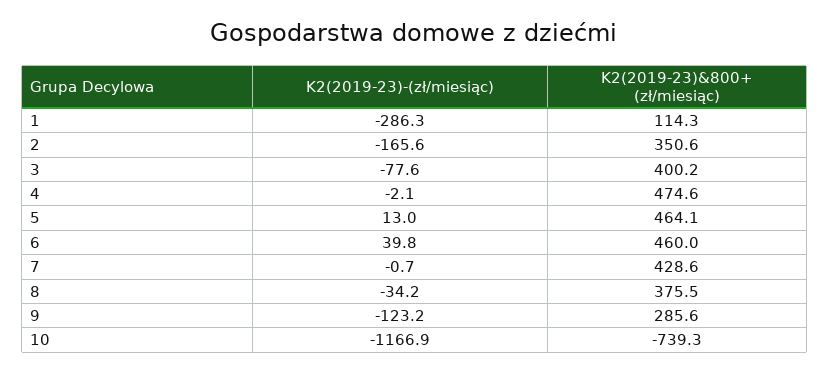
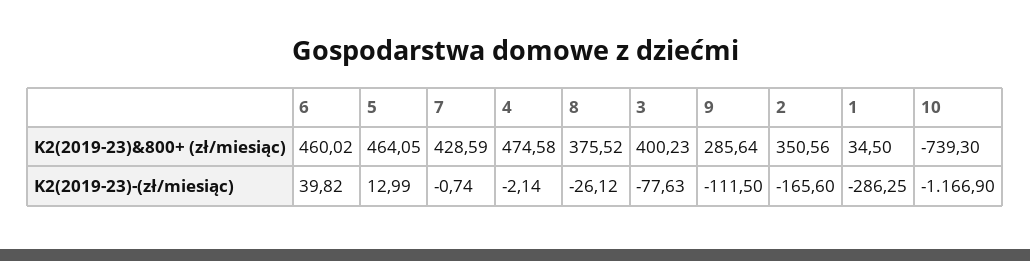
  {
    "K2(2019-23)-(zł/miesiąc)": {
      "1": -286.25,
      "2": -165.6,
      "3": -77.63,
      "4": -2.14,
      "5": 12.99,
      "6": 39.82,
      "7": -0.74,
-     "8": -34.2,
+     "8": -26.12,
-     "9": -123.2,
+     "9": -111.5,
      "10": -1166.9
    },
    "K2(2019-23)&800+ (zł/miesiąc)": {
-     "1": 114.3,
+     "1": 34.5,
      "2": 350.56,
      "3": 400.23,
      "4": 474.58,
      "5": 464.05,
      "6": 460.02,
      "7": 428.59,
      "8": 375.52,
      "9": 285.64,
      "10": -739.3
    }
  }

